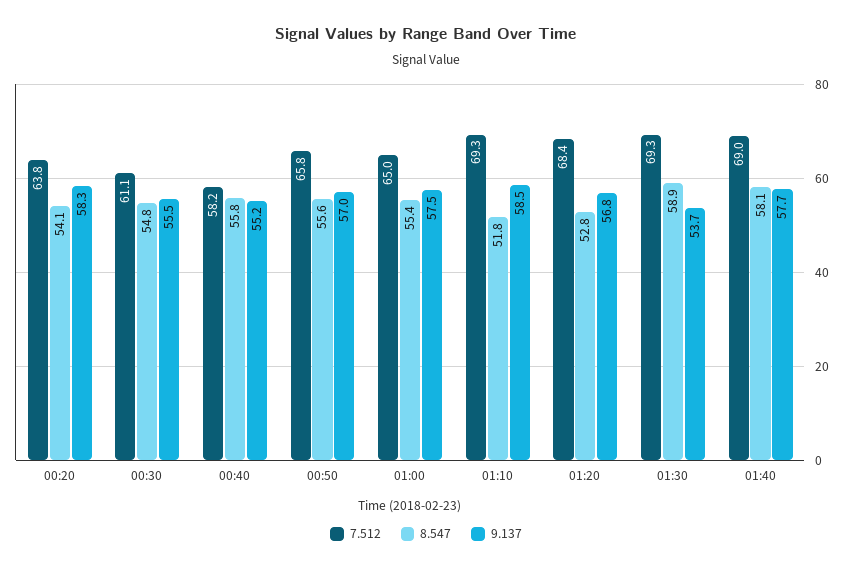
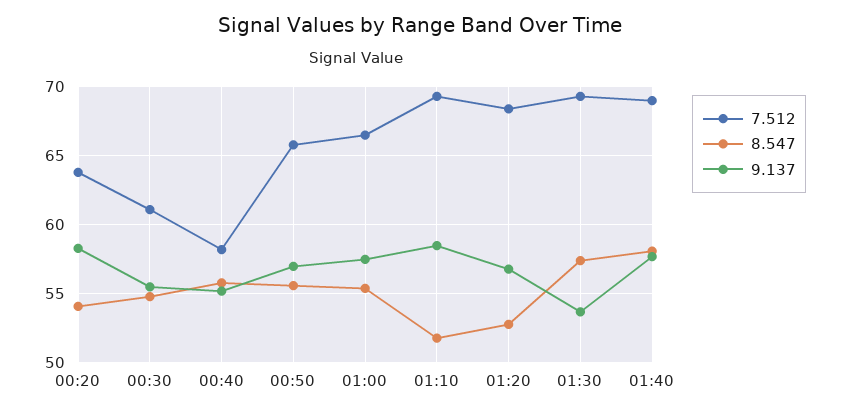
  {
    "7.512": {
      "00:20": 63.8,
      "00:30": 61.1,
      "00:40": 58.2,
      "00:50": 65.8,
-     "01:00": 65,
+     "01:00": 66.5,
      "01:10": 69.3,
      "01:20": 68.4,
      "01:30": 69.3,
      "01:40": 69
    },
    "8.547": {
      "00:20": 54.1,
      "00:30": 54.8,
      "00:40": 55.8,
      "00:50": 55.6,
      "01:00": 55.4,
      "01:10": 51.8,
      "01:20": 52.8,
-     "01:30": 58.9,
+     "01:30": 57.5,
      "01:40": 58.1
    },
    "9.137": {
      "00:20": 58.3,
      "00:30": 55.5,
      "00:40": 55.2,
      "00:50": 57,
      "01:00": 57.5,
      "01:10": 58.5,
      "01:20": 56.8,
      "01:30": 53.7,
      "01:40": 57.7
    }
  }

